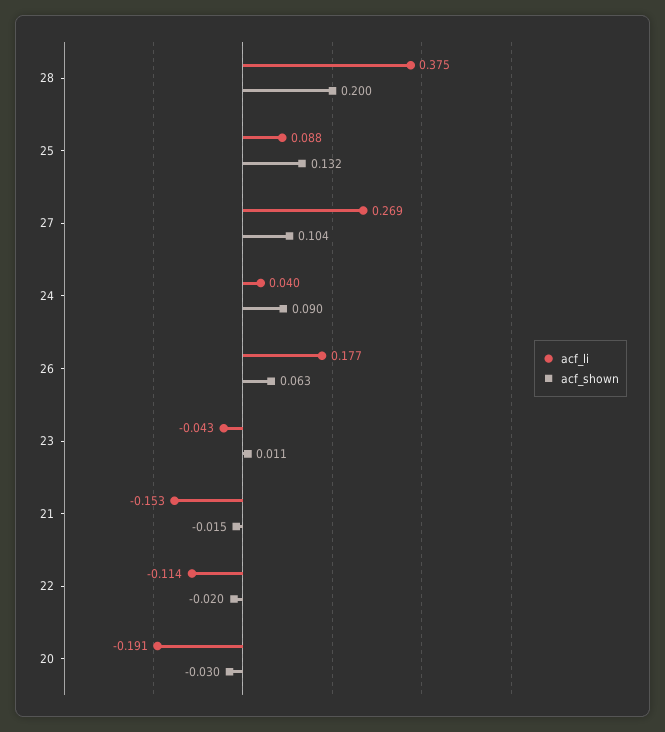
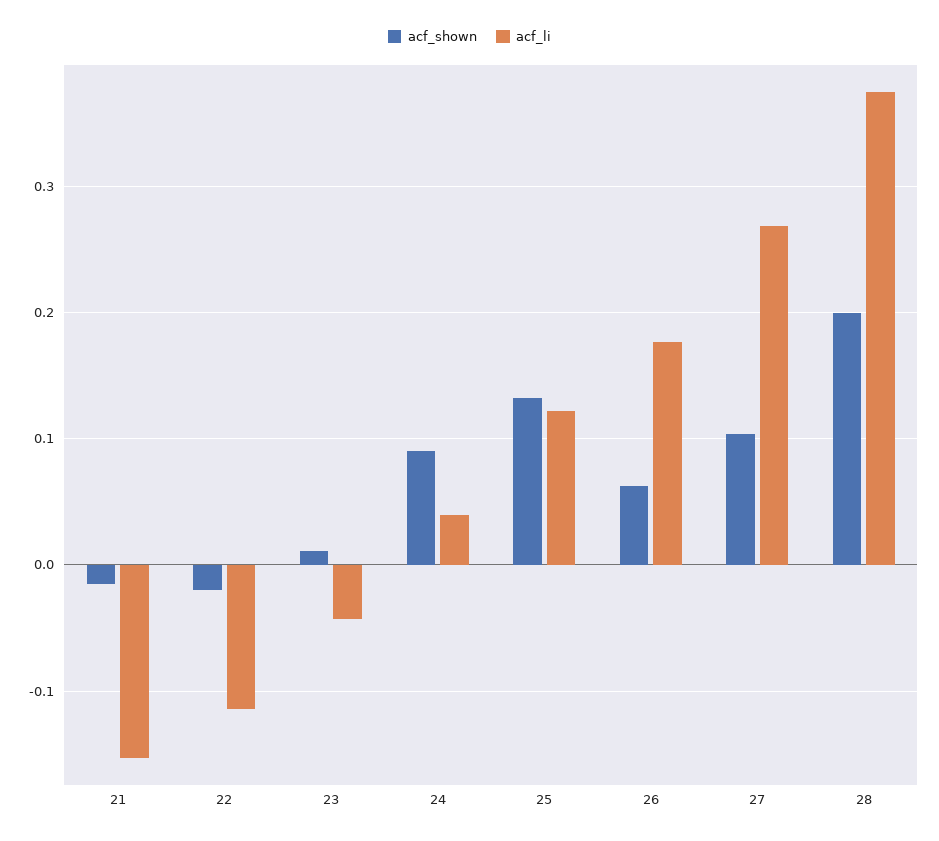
  {
    "acf_li": {
      "28": 0.375,
-     "25": 0.088,
+     "25": 0.12,
      "27": 0.269,
      "24": 0.04,
      "26": 0.177,
      "23": -0.043,
      "21": -0.153,
-     "22": -0.114,
+     "22": -0.114
-     "20": -0.191
    },
    "acf_shown": {
      "28": 0.2,
      "25": 0.132,
      "27": 0.104,
      "24": 0.09,
      "26": 0.063,
      "23": 0.011,
      "21": -0.015,
-     "22": -0.02,
+     "22": -0.02
-     "20": -0.03
    }
  }

